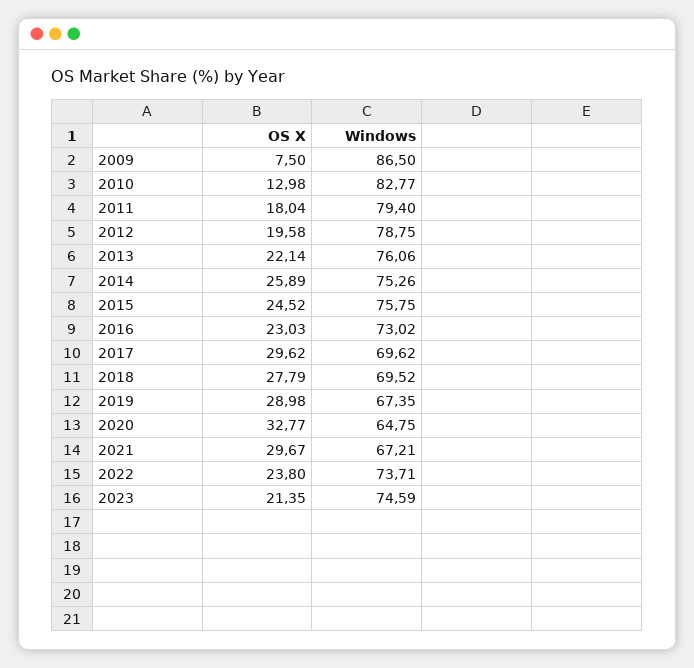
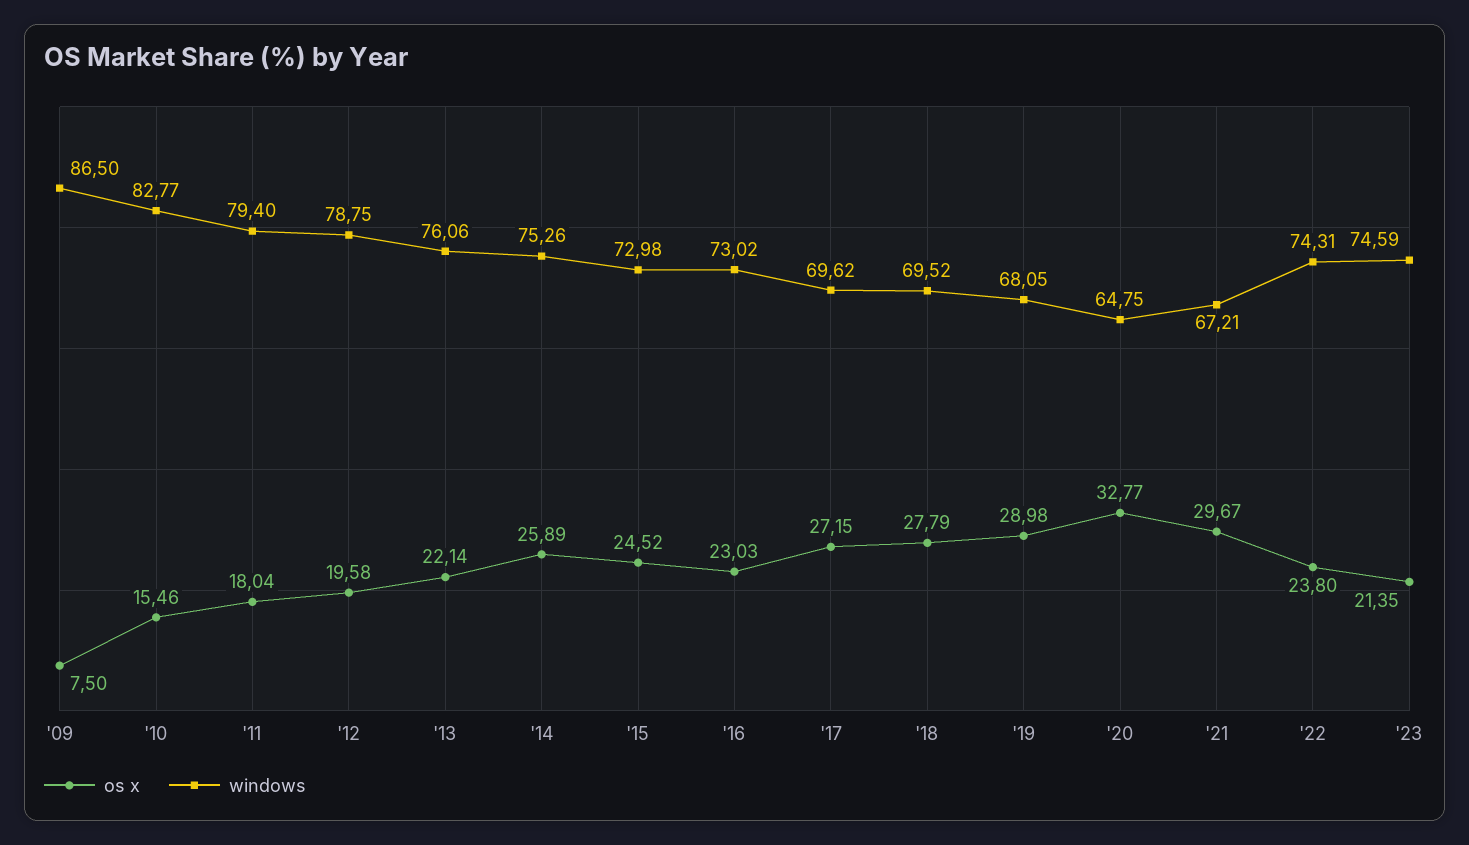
  {
    "OS X": {
      "2009": 7.5,
-     "2010": 12.98,
+     "2010": 15.46,
      "2011": 18.04,
      "2012": 19.58,
      "2013": 22.14,
      "2014": 25.89,
      "2015": 24.52,
      "2016": 23.03,
-     "2017": 29.62,
+     "2017": 27.15,
      "2018": 27.79,
      "2019": 28.98,
      "2020": 32.77,
      "2021": 29.67,
      "2022": 23.8,
      "2023": 21.35
    },
    "Windows": {
      "2009": 86.5,
      "2010": 82.77,
      "2011": 79.4,
      "2012": 78.75,
      "2013": 76.06,
      "2014": 75.26,
-     "2015": 75.75,
+     "2015": 72.98,
      "2016": 73.02,
      "2017": 69.62,
      "2018": 69.52,
-     "2019": 67.35,
+     "2019": 68.05,
      "2020": 64.75,
      "2021": 67.21,
-     "2022": 73.71,
+     "2022": 74.31,
      "2023": 74.59
    }
  }

